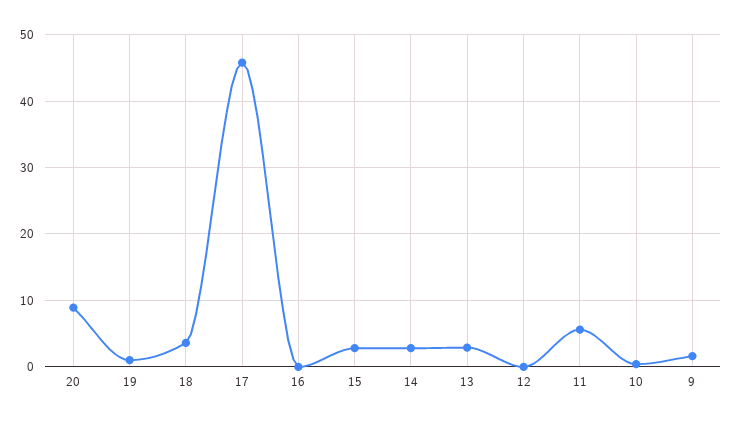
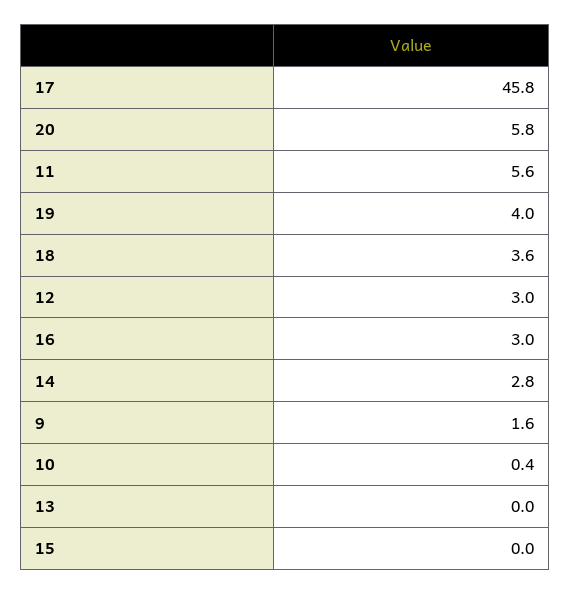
  {
-   "20": 9,
+   "20": 5.8,
-   "19": 1,
+   "19": 4,
    "18": 3.6,
    "17": 45.8,
-   "16": 0,
+   "16": 3,
-   "15": 3,
+   "15": 0,
    "14": 2.8,
-   "13": 3,
+   "13": 0,
-   "12": 0,
+   "12": 3,
    "11": 5.6,
    "10": 0.4,
    "9": 1.6
  }

